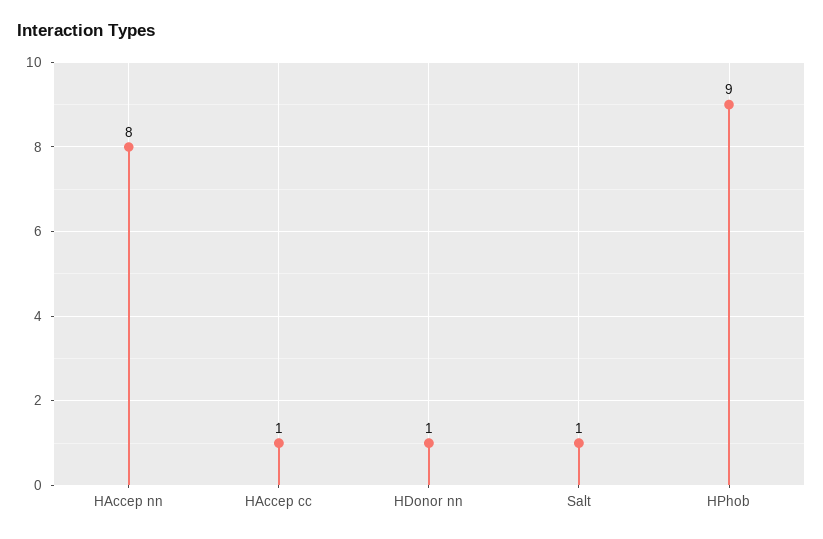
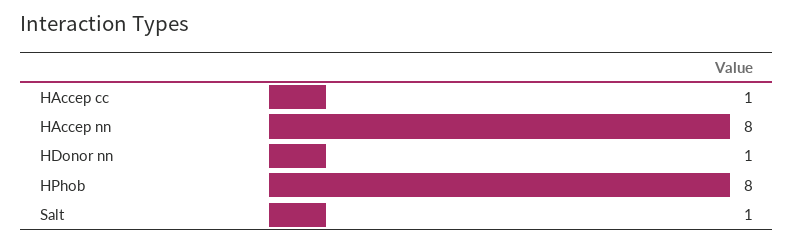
  {
    "HAccep nn": 8,
    "HAccep cc": 1,
    "HDonor nn": 1,
    "Salt": 1,
-   "HPhob": 9
+   "HPhob": 8
  }

